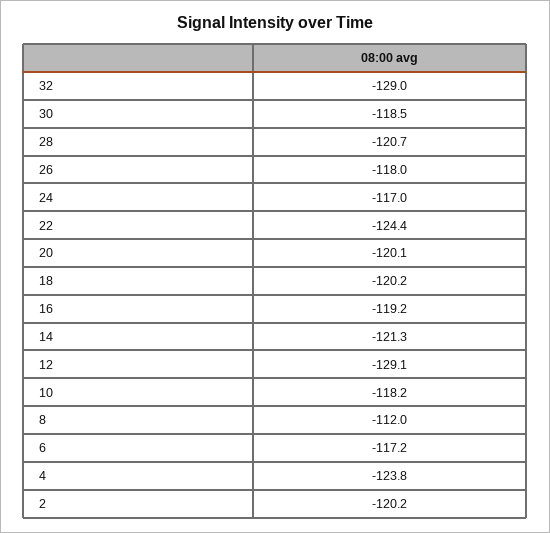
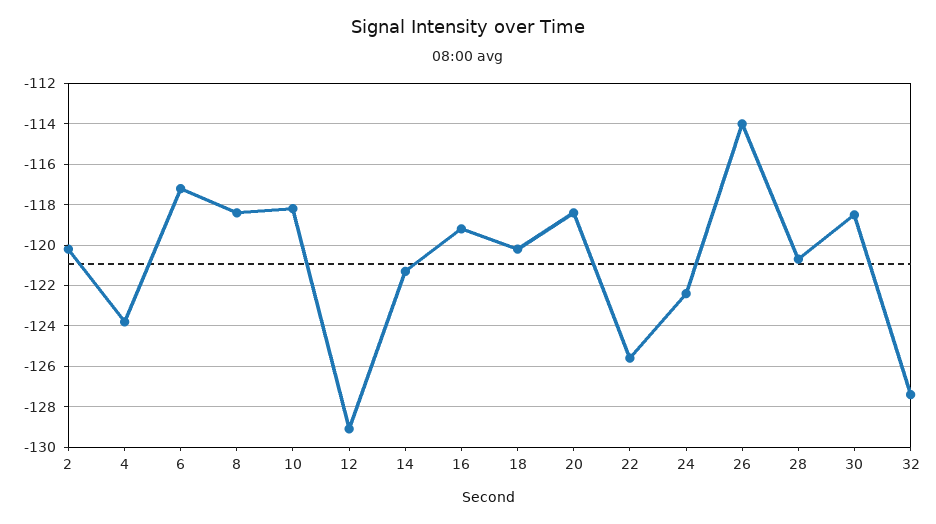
  {
-   "32": -129,
+   "32": -127.5,
    "30": -118.5,
    "28": -120.7,
-   "26": -118,
+   "26": -114,
-   "24": -117,
+   "24": -122.5,
-   "22": -124.4,
+   "22": -125.5,
-   "20": -120.1,
+   "20": -118.5,
    "18": -120.2,
    "16": -119.2,
    "14": -121.3,
    "12": -129.1,
    "10": -118.2,
-   "8": -112,
+   "8": -118.5,
    "6": -117.2,
    "4": -123.8,
    "2": -120.2
  }

